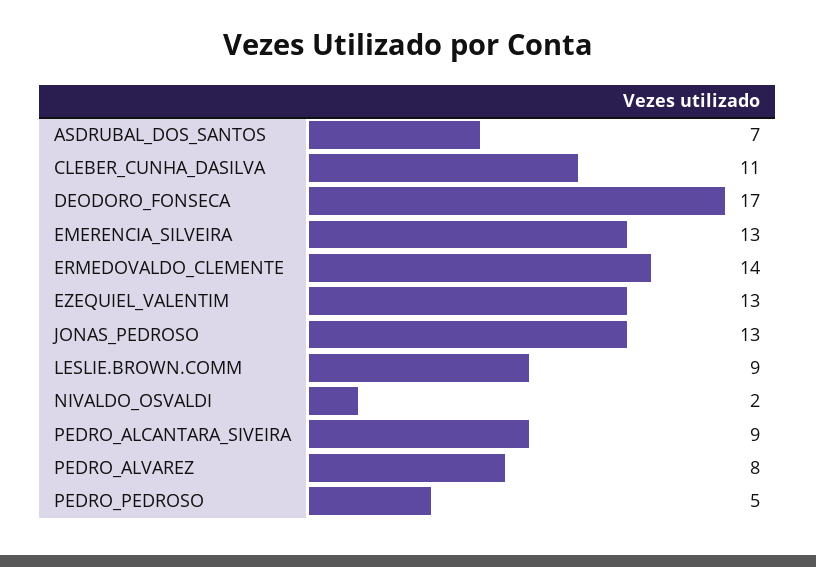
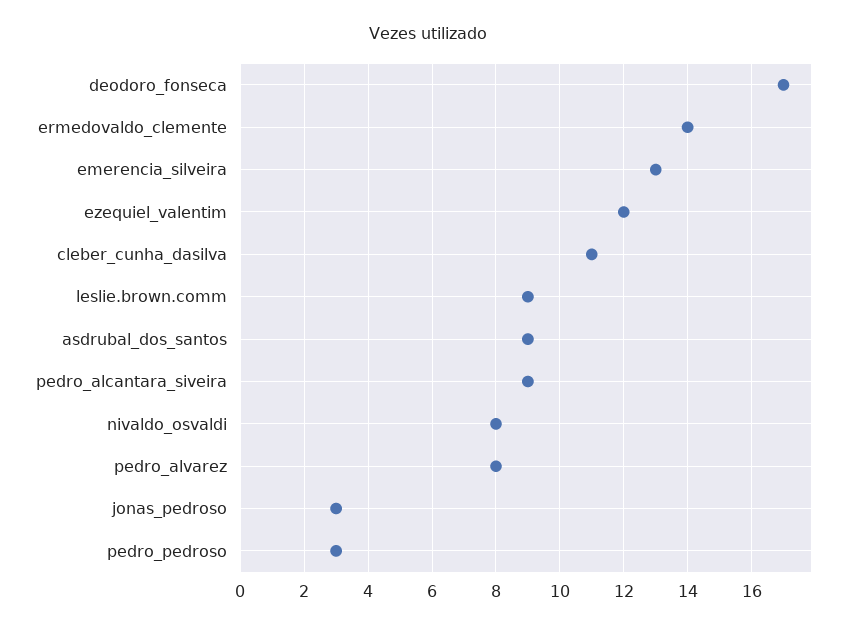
  {
-   "ASDRUBAL_DOS_SANTOS": 7,
+   "ASDRUBAL_DOS_SANTOS": 9,
    "CLEBER_CUNHA_DASILVA": 11,
    "DEODORO_FONSECA": 17,
    "EMERENCIA_SILVEIRA": 13,
    "ERMEDOVALDO_CLEMENTE": 14,
-   "EZEQUIEL_VALENTIM": 13,
+   "EZEQUIEL_VALENTIM": 12,
-   "JONAS_PEDROSO": 13,
+   "JONAS_PEDROSO": 3,
    "LESLIE.BROWN.COMM": 9,
-   "NIVALDO_OSVALDI": 2,
+   "NIVALDO_OSVALDI": 8,
    "PEDRO_ALCANTARA_SIVEIRA": 9,
    "PEDRO_ALVAREZ": 8,
-   "PEDRO_PEDROSO": 5
+   "PEDRO_PEDROSO": 3
  }

